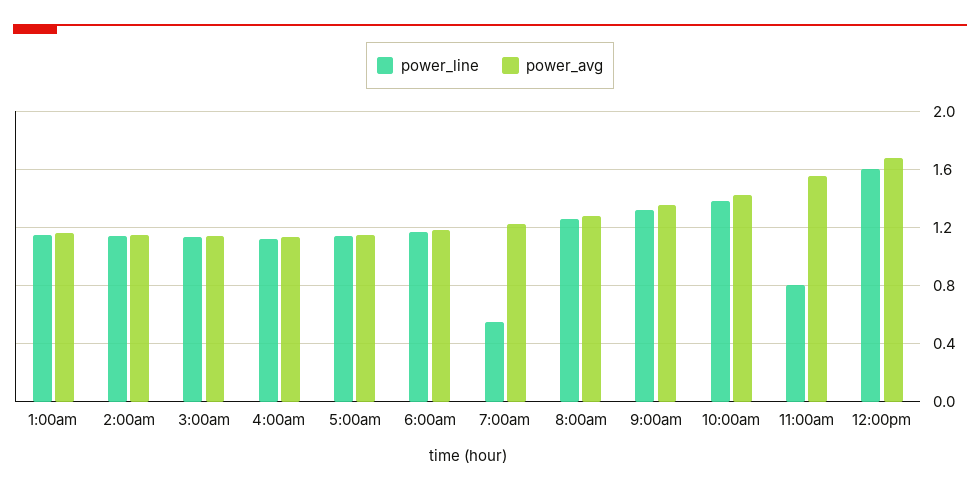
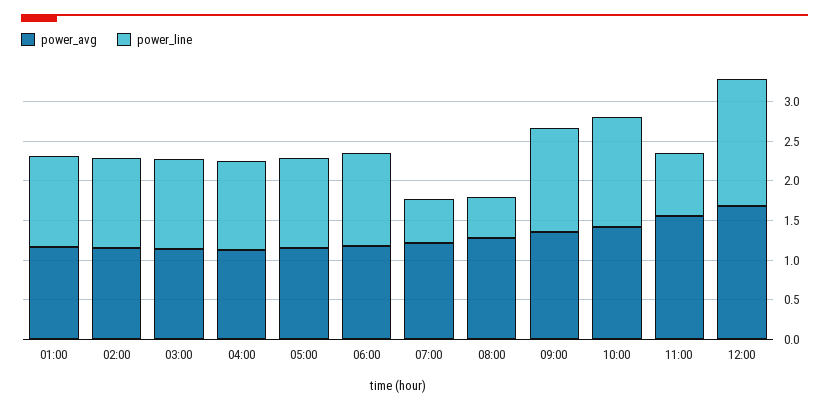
  {
    "power_line": {
      "1:00am": 1.15,
      "2:00am": 1.15,
      "3:00am": 1.15,
      "4:00am": 1.1,
      "5:00am": 1.15,
      "6:00am": 1.15,
      "7:00am": 0.55,
-     "8:00am": 1.25,
+     "8:00am": 0.5,
      "9:00am": 1.3,
      "10:00am": 1.4,
      "11:00am": 0.8,
      "12:00pm": 1.6
    },
    "power_avg": {
      "1:00am": 1.15,
      "2:00am": 1.15,
      "3:00am": 1.15,
      "4:00am": 1.15,
      "5:00am": 1.15,
      "6:00am": 1.2,
      "7:00am": 1.2,
      "8:00am": 1.3,
      "9:00am": 1.35,
      "10:00am": 1.4,
      "11:00am": 1.55,
      "12:00pm": 1.7
    }
  }

